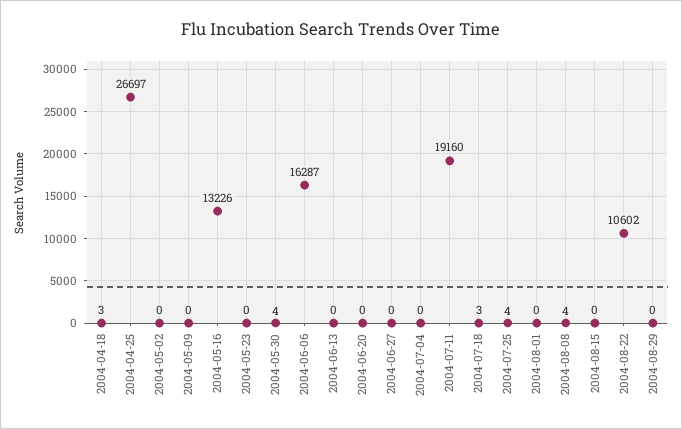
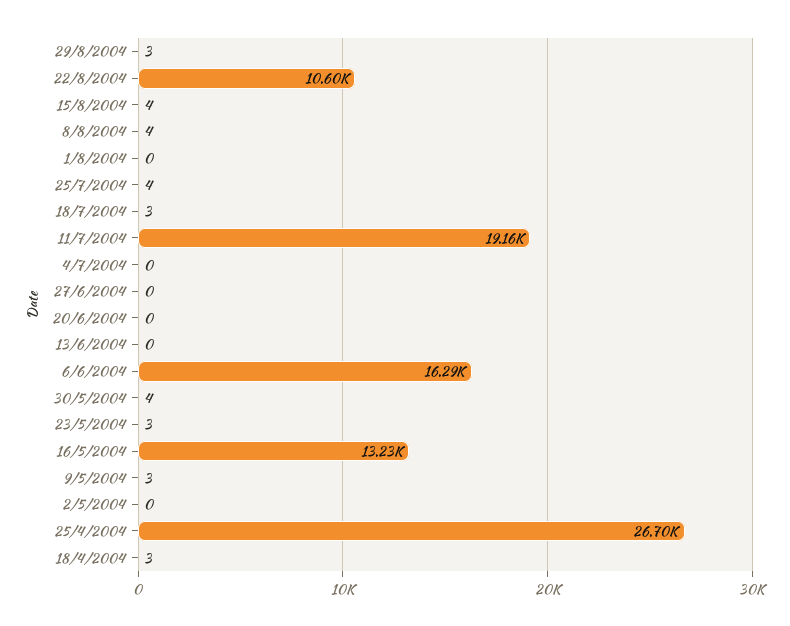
  {
    "2004-04-18": 3,
    "2004-04-25": 26697,
    "2004-05-02": 0,
-   "2004-05-09": 0,
+   "2004-05-09": 3,
    "2004-05-16": 13226,
-   "2004-05-23": 0,
+   "2004-05-23": 3,
    "2004-05-30": 4,
    "2004-06-06": 16287,
    "2004-06-13": 0,
    "2004-06-20": 0,
    "2004-06-27": 0,
    "2004-07-04": 0,
    "2004-07-11": 19160,
    "2004-07-18": 3,
    "2004-07-25": 4,
    "2004-08-01": 0,
    "2004-08-08": 4,
-   "2004-08-15": 0,
+   "2004-08-15": 4,
    "2004-08-22": 10602,
-   "2004-08-29": 0
+   "2004-08-29": 3
  }

